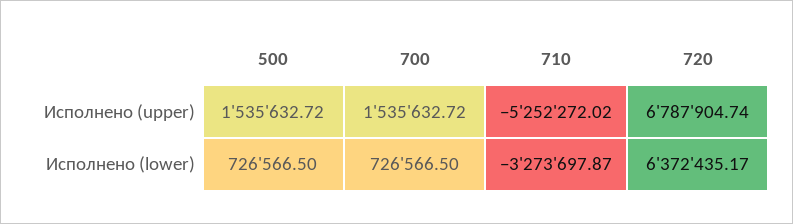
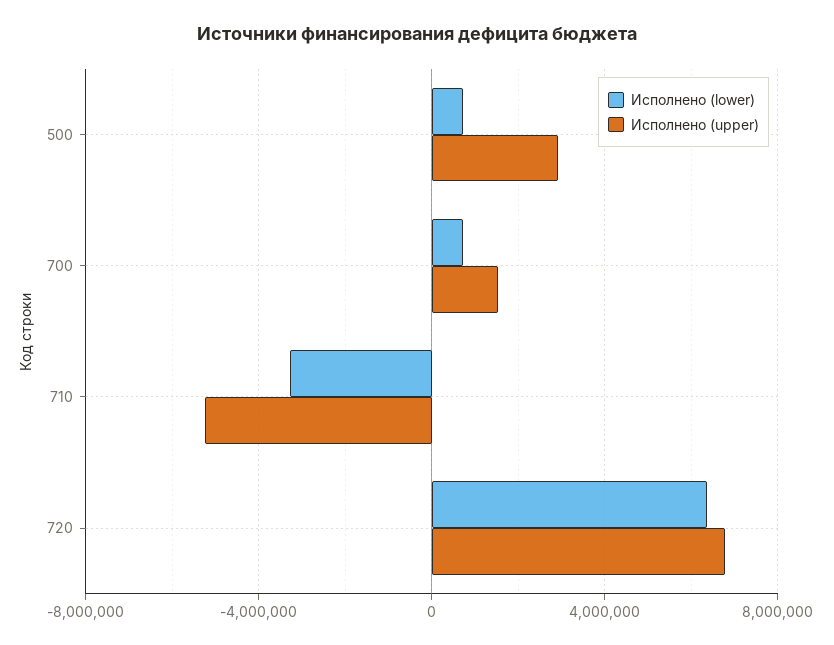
  {
    "Исполнено (upper)": {
-     "500": 1535632.72,
+     "500": 3000000,
      "700": 1535632.72,
      "710": -5252272.02,
      "720": 6787904.74
    },
    "Исполнено (lower)": {
      "500": 726566.5,
      "700": 726566.5,
      "710": -3273697.87,
      "720": 6372435.17
    }
  }

